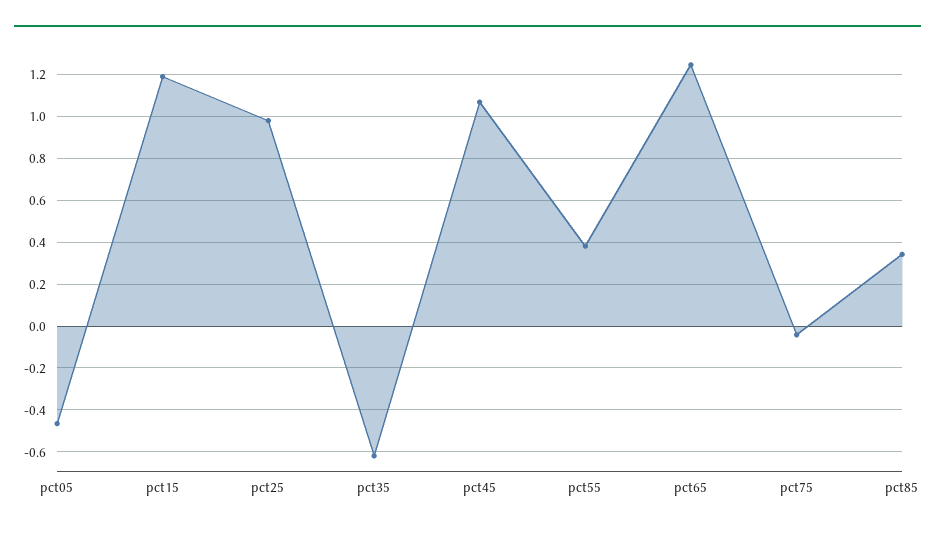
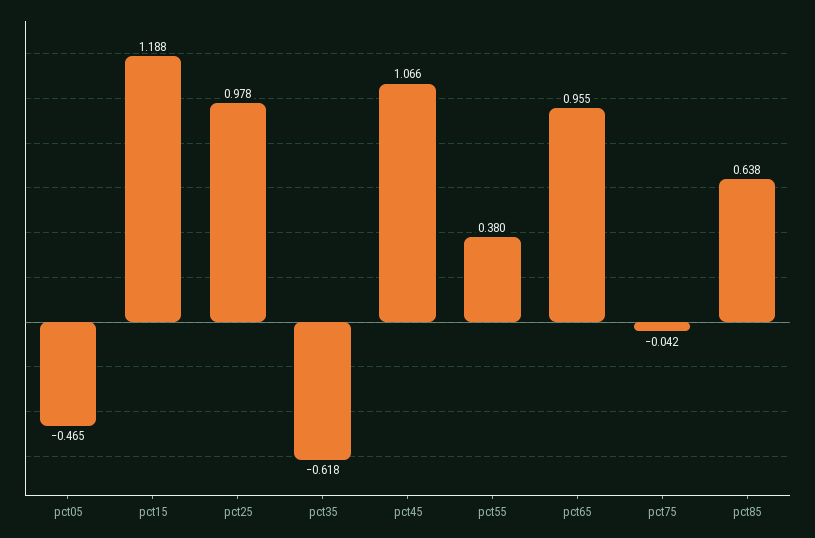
  {
    "pct05": -0.465,
    "pct15": 1.188,
    "pct25": 0.978,
    "pct35": -0.618,
    "pct45": 1.066,
    "pct55": 0.38,
-   "pct65": 1.25,
+   "pct65": 0.955,
    "pct75": -0.042,
-   "pct85": 0.35
+   "pct85": 0.638
  }

